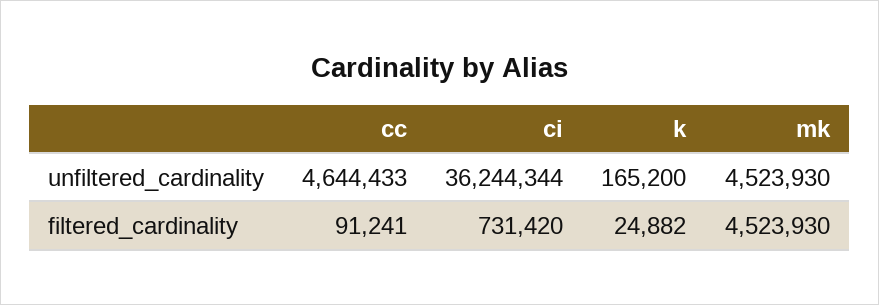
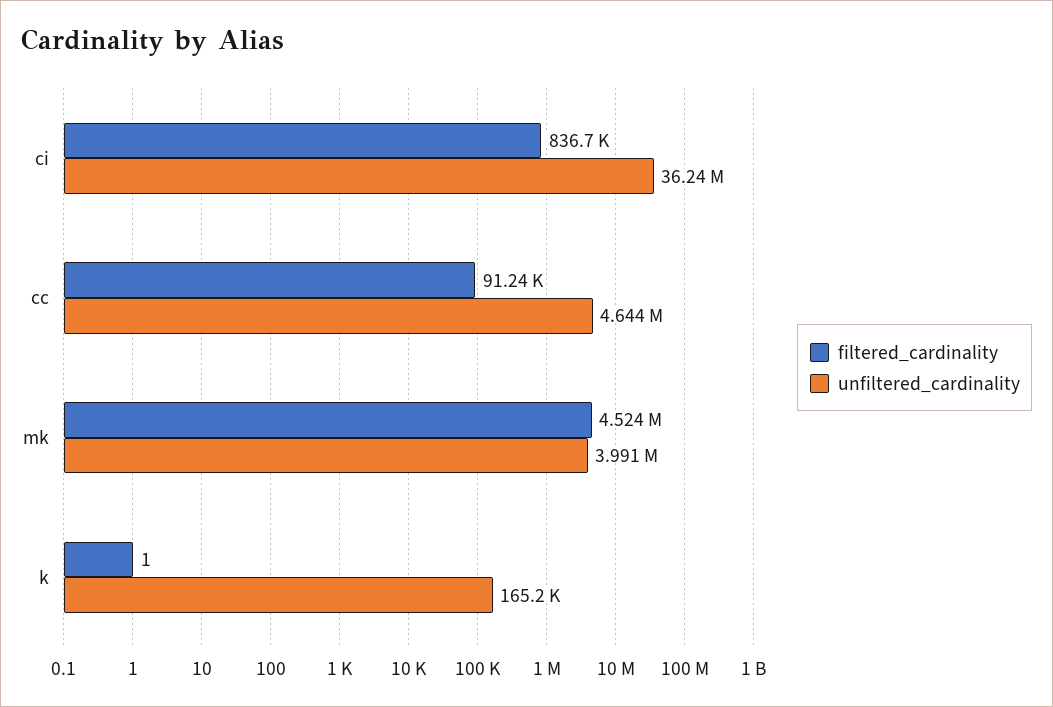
  {
    "unfiltered_cardinality": {
      "cc": 4644433,
      "ci": 36244344,
      "k": 165200,
-     "mk": 4523930
+     "mk": 3991000
    },
    "filtered_cardinality": {
      "cc": 91241,
-     "ci": 731420,
+     "ci": 836700,
-     "k": 24882,
+     "k": 1,
      "mk": 4523930
    }
  }

